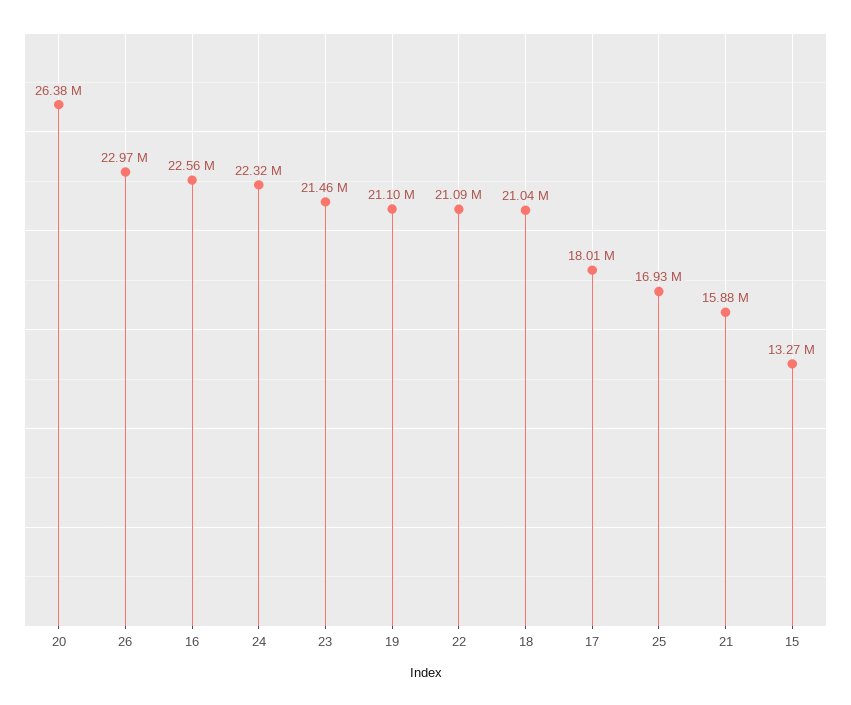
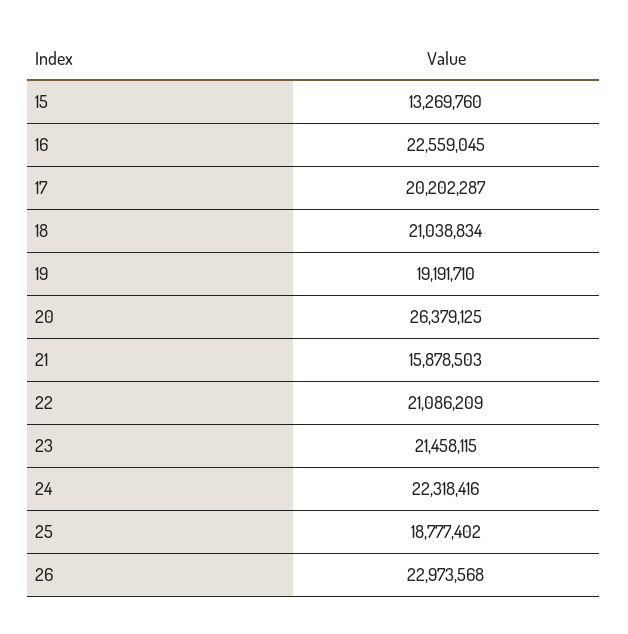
  {
    "20": 26379125,
    "26": 22973568,
    "16": 22559045,
    "24": 22318416,
    "23": 21458115,
-   "19": 21100000,
+   "19": 19191710,
    "22": 21086209,
    "18": 21038834,
-   "17": 18010000,
+   "17": 20202287,
-   "25": 16930000,
+   "25": 18777402,
    "21": 15878503,
    "15": 13269760
  }

